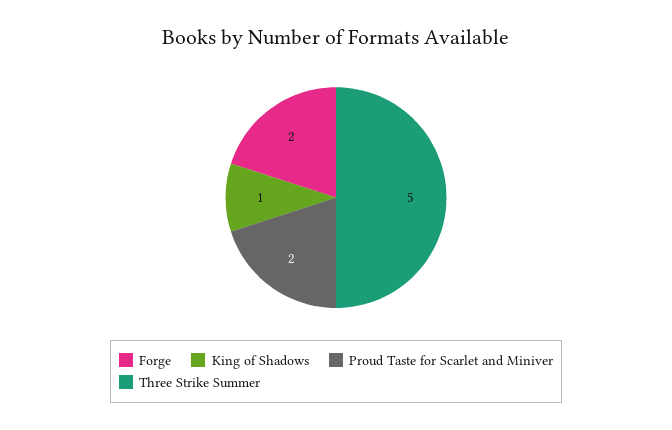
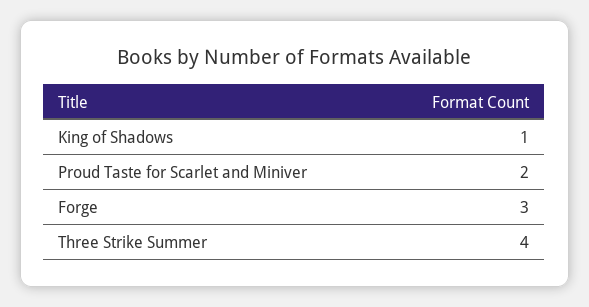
  {
-   "Forge": 2,
+   "Forge": 3,
    "King of Shadows": 1,
    "Proud Taste for Scarlet and Miniver": 2,
-   "Three Strike Summer": 5
+   "Three Strike Summer": 4
  }

